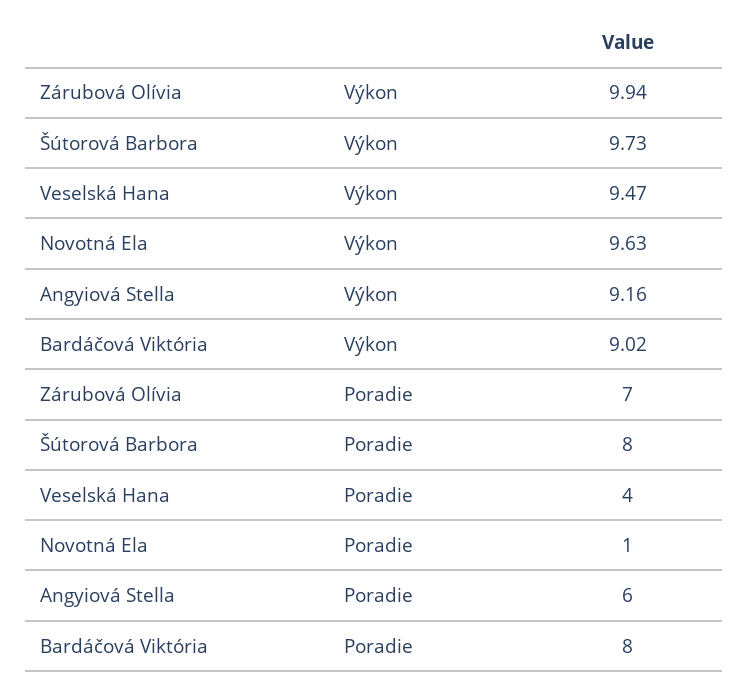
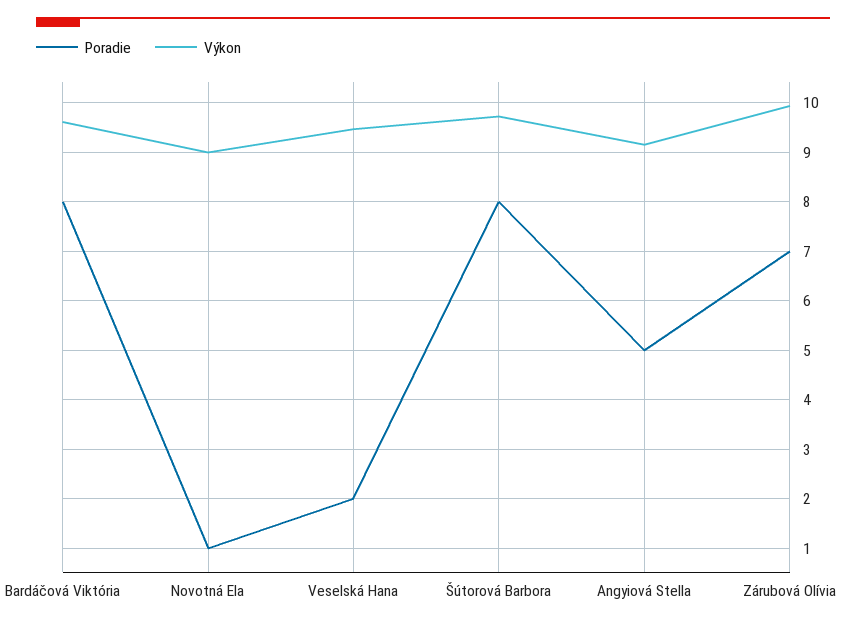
  {
    "Výkon": {
      "Zárubová Olívia": 9.94,
      "Šútorová Barbora": 9.73,
      "Veselská Hana": 9.47,
-     "Novotná Ela": 9.63,
+     "Novotná Ela": 9,
      "Angyiová Stella": 9.16,
-     "Bardáčová Viktória": 9.02
+     "Bardáčová Viktória": 9.6
    },
    "Poradie": {
      "Zárubová Olívia": 7,
      "Šútorová Barbora": 8,
-     "Veselská Hana": 4,
+     "Veselská Hana": 2,
      "Novotná Ela": 1,
-     "Angyiová Stella": 6,
+     "Angyiová Stella": 5,
      "Bardáčová Viktória": 8
    }
  }

